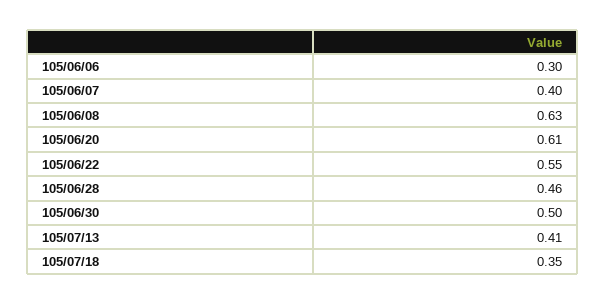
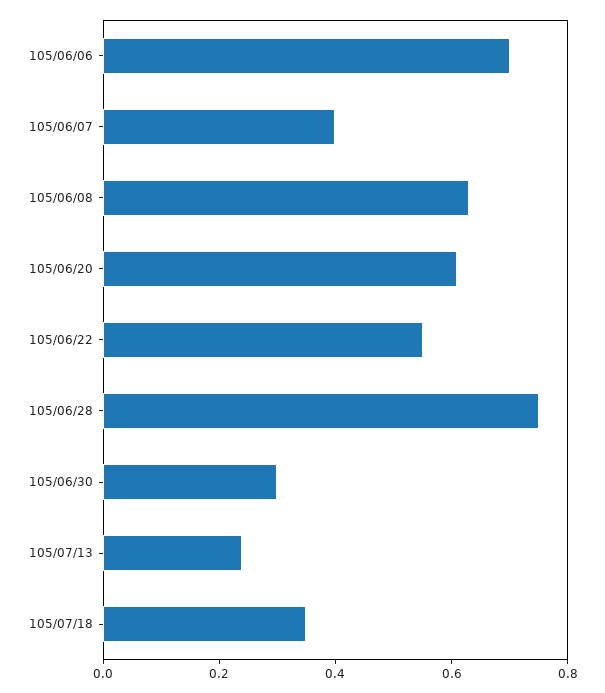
  {
-   "105/06/06": 0.3,
+   "105/06/06": 0.7,
    "105/06/07": 0.4,
    "105/06/08": 0.63,
    "105/06/20": 0.61,
    "105/06/22": 0.55,
-   "105/06/28": 0.46,
+   "105/06/28": 0.75,
-   "105/06/30": 0.5,
+   "105/06/30": 0.3,
-   "105/07/13": 0.41,
+   "105/07/13": 0.25,
    "105/07/18": 0.35
  }

